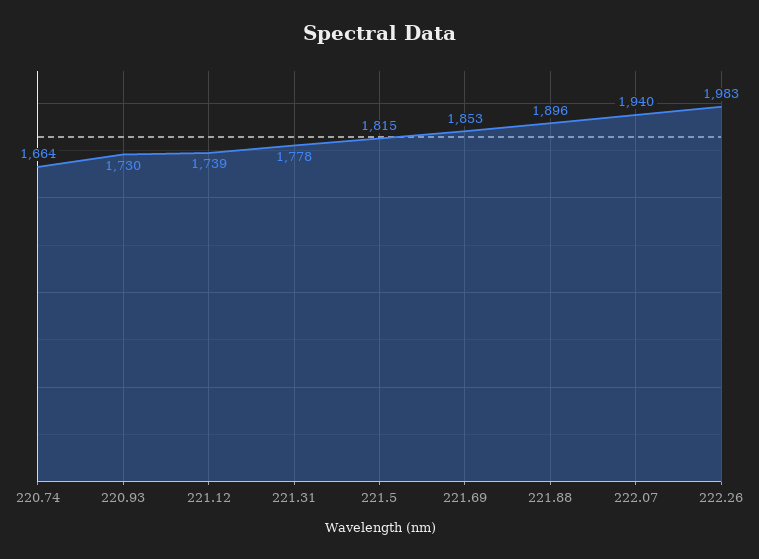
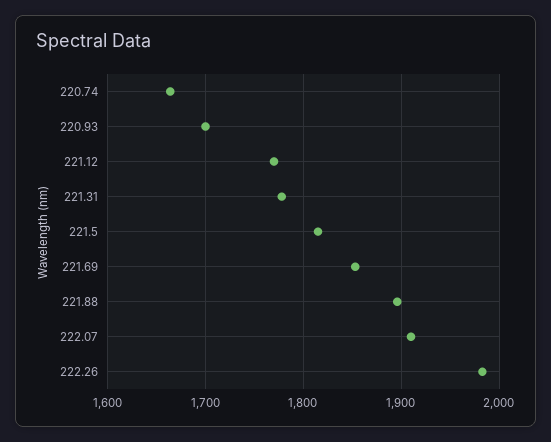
  {
    "220.74": 1664,
-   "220.93": 1730,
+   "220.93": 1700,
-   "221.12": 1739,
+   "221.12": 1770,
    "221.31": 1778,
    "221.5": 1815,
    "221.69": 1853,
    "221.88": 1896,
-   "222.07": 1940,
+   "222.07": 1910,
    "222.26": 1983
  }

